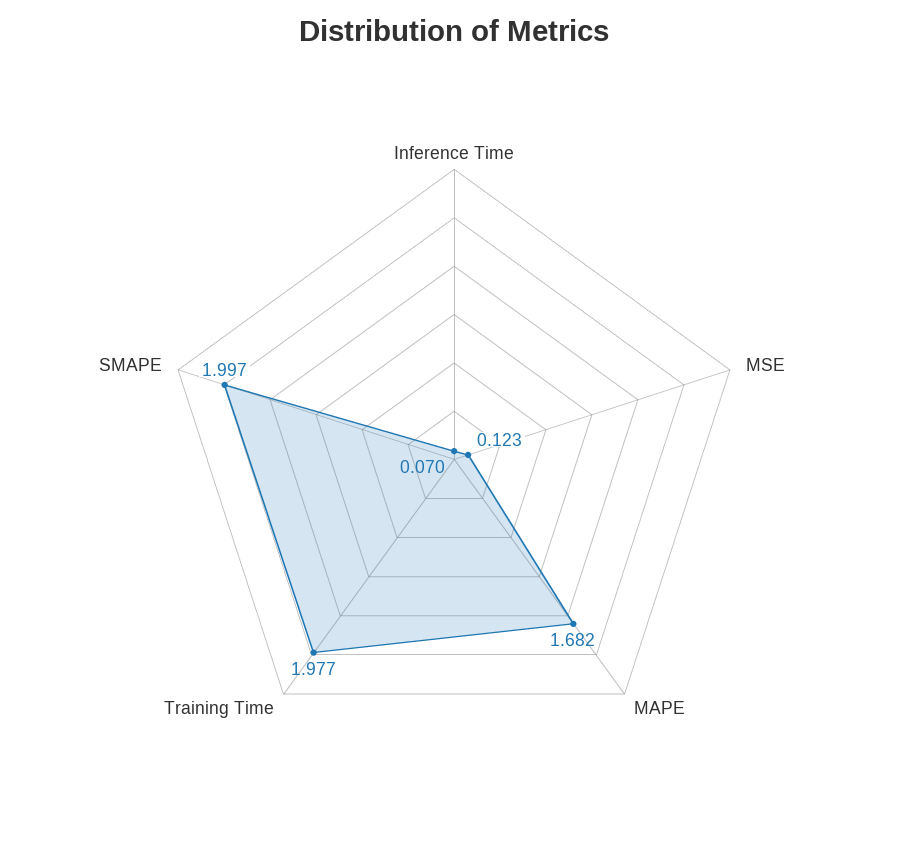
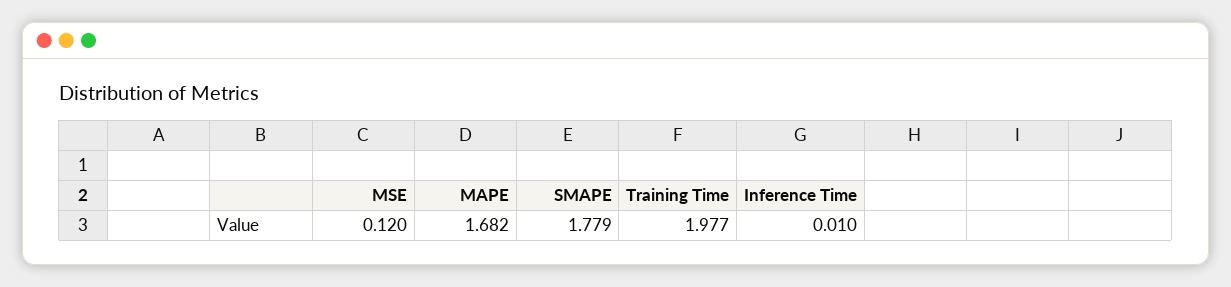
  {
-   "Inference Time": 0.07,
+   "Inference Time": 0.01,
-   "MSE": 0.123,
+   "MSE": 0.12,
    "MAPE": 1.682,
    "Training Time": 1.977,
-   "SMAPE": 1.997
+   "SMAPE": 1.779
  }

